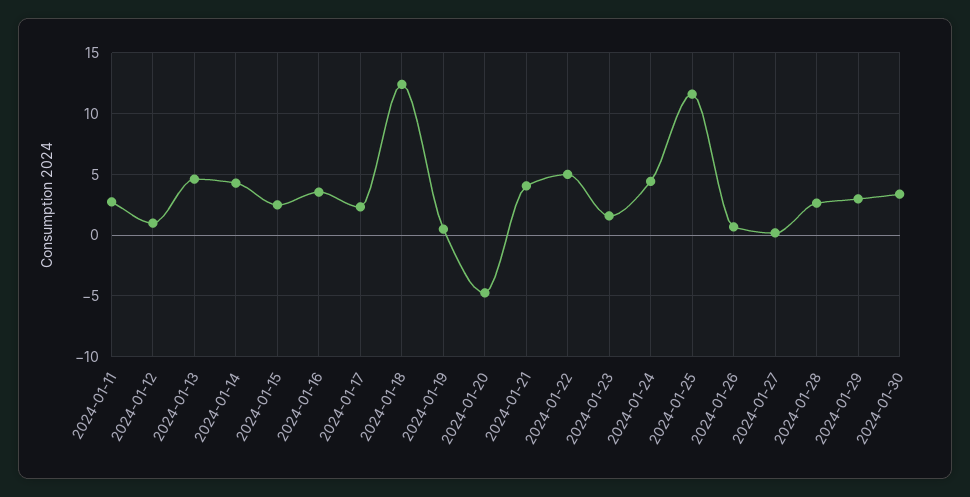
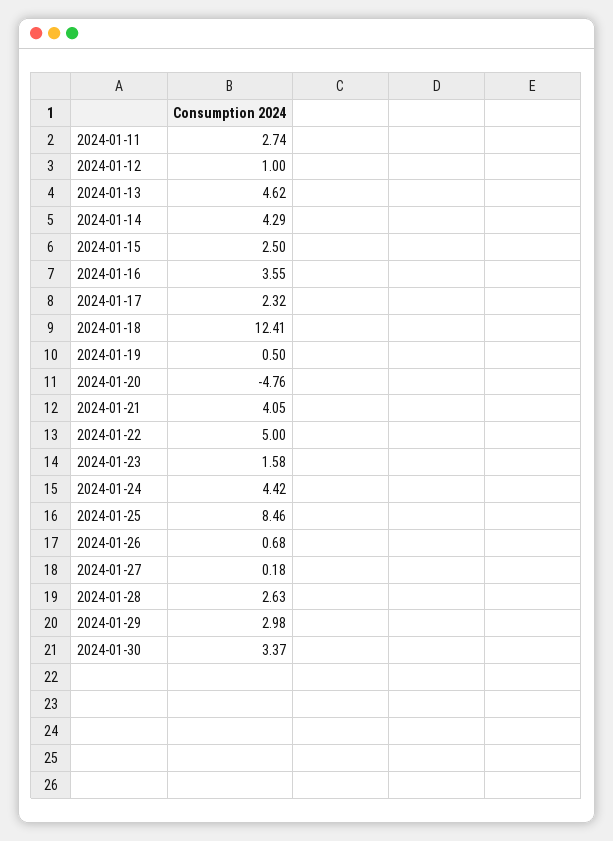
  {
    "2024-01-11": 2.74,
    "2024-01-12": 1,
    "2024-01-13": 4.62,
    "2024-01-14": 4.29,
    "2024-01-15": 2.5,
    "2024-01-16": 3.55,
    "2024-01-17": 2.32,
    "2024-01-18": 12.41,
    "2024-01-19": 0.5,
    "2024-01-20": -4.76,
    "2024-01-21": 4.05,
    "2024-01-22": 5,
    "2024-01-23": 1.58,
    "2024-01-24": 4.42,
-   "2024-01-25": 11.5,
+   "2024-01-25": 8.46,
    "2024-01-26": 0.68,
    "2024-01-27": 0.18,
    "2024-01-28": 2.63,
    "2024-01-29": 2.98,
    "2024-01-30": 3.37
  }

